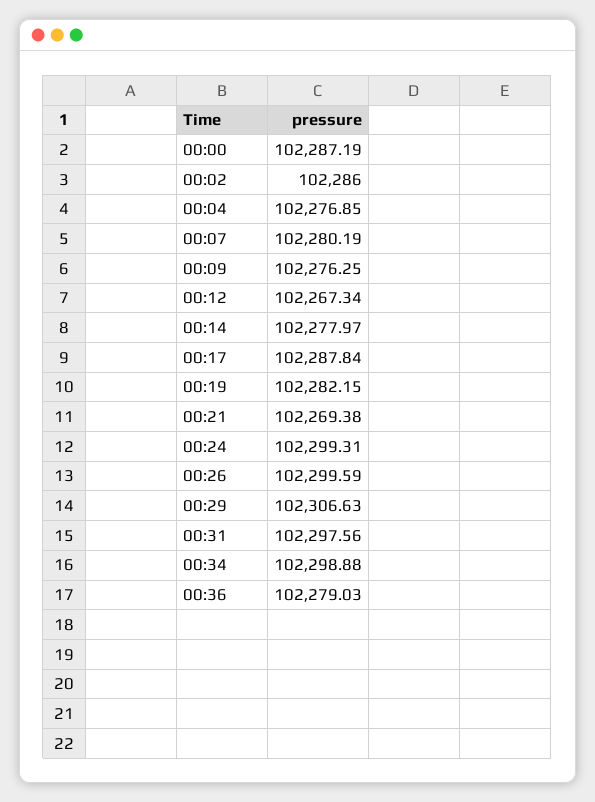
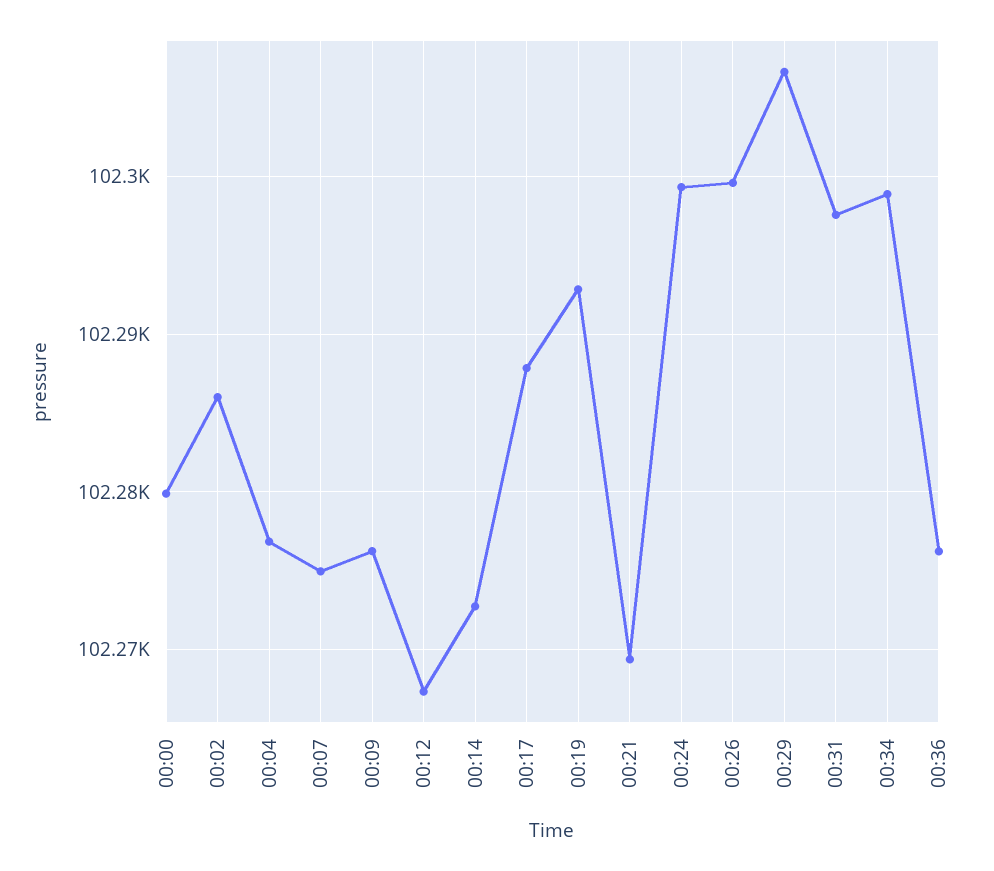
  {
-   "00:00": 102287.19,
+   "00:00": 102280,
    "00:02": 102286,
    "00:04": 102276.85,
-   "00:07": 102280.19,
+   "00:07": 102275,
    "00:09": 102276.25,
    "00:12": 102267.34,
-   "00:14": 102277.97,
+   "00:14": 102273,
    "00:17": 102287.84,
-   "00:19": 102282.15,
+   "00:19": 102293,
    "00:21": 102269.38,
    "00:24": 102299.31,
    "00:26": 102299.59,
    "00:29": 102306.63,
    "00:31": 102297.56,
    "00:34": 102298.88,
-   "00:36": 102279.03
+   "00:36": 102276
  }

